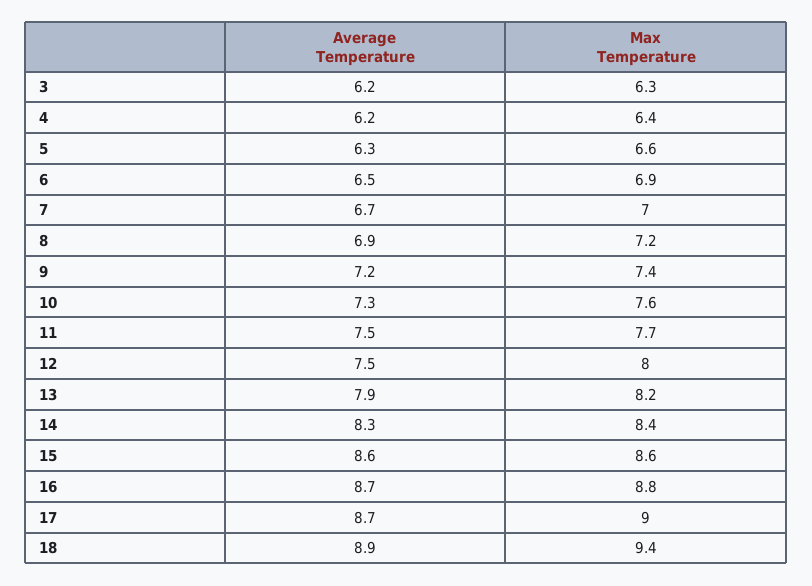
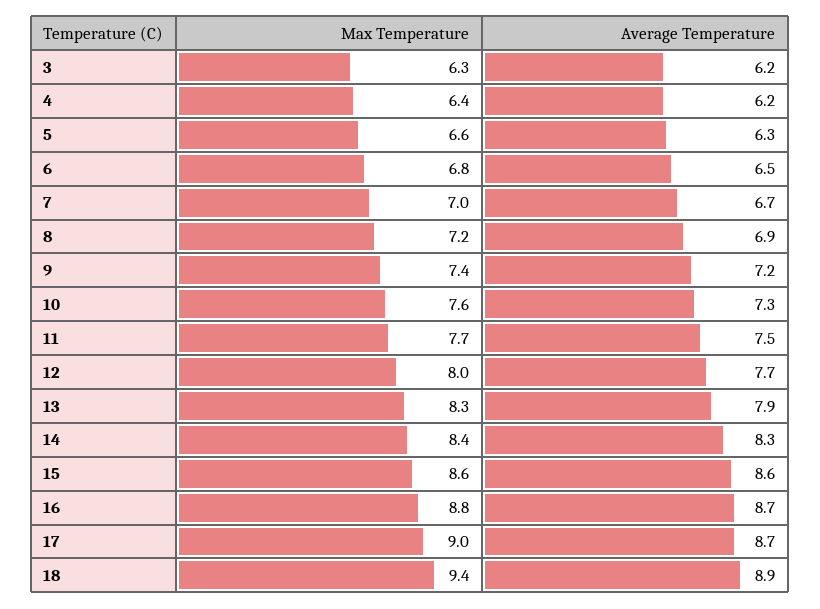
  {
    "Average Temperature": {
      "3": 6.2,
      "4": 6.2,
      "5": 6.3,
      "6": 6.5,
      "7": 6.7,
      "8": 6.9,
      "9": 7.2,
      "10": 7.3,
      "11": 7.5,
-     "12": 7.5,
+     "12": 7.7,
      "13": 7.9,
      "14": 8.3,
      "15": 8.6,
      "16": 8.7,
      "17": 8.7,
      "18": 8.9
    },
    "Max Temperature": {
      "3": 6.3,
      "4": 6.4,
      "5": 6.6,
-     "6": 6.9,
+     "6": 6.8,
      "7": 7,
      "8": 7.2,
      "9": 7.4,
      "10": 7.6,
      "11": 7.7,
      "12": 8,
-     "13": 8.2,
+     "13": 8.3,
      "14": 8.4,
      "15": 8.6,
      "16": 8.8,
      "17": 9,
      "18": 9.4
    }
  }

